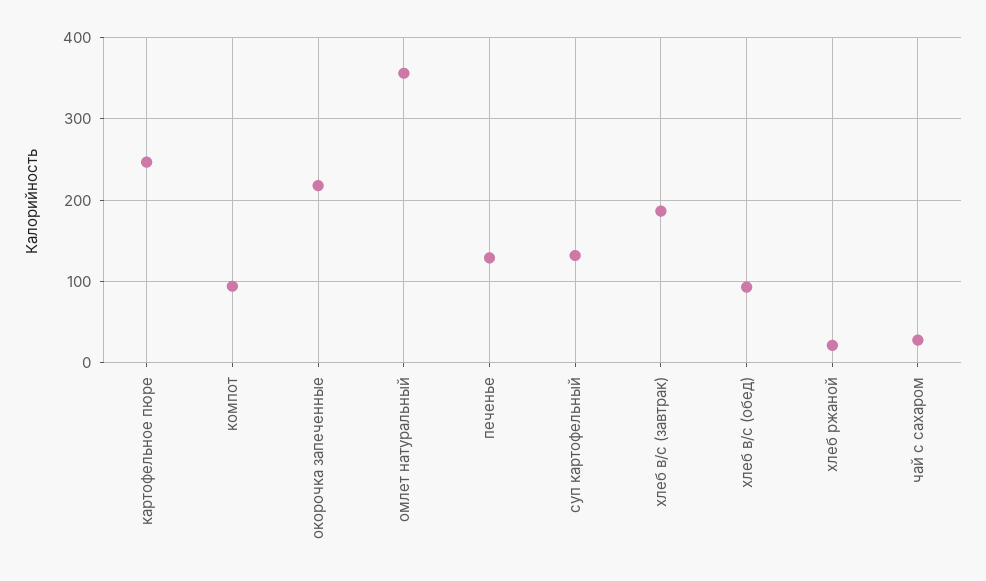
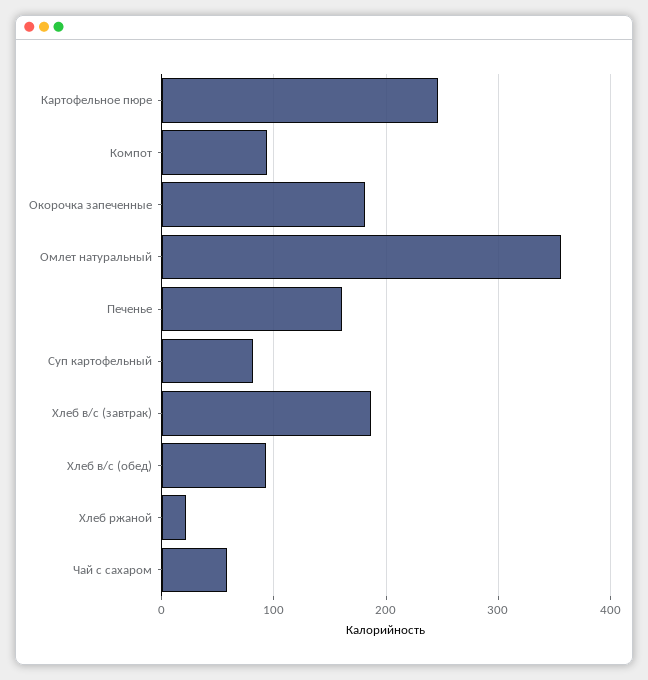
  {
    "картофельное пюре": 250,
    "компот": 90,
-   "окорочка запеченные": 220,
+   "окорочка запеченные": 180,
    "омлет натуральный": 360,
-   "печенье": 130,
+   "печенье": 160,
-   "суп картофельный": 130,
+   "суп картофельный": 80,
    "хлеб в/с (завтрак)": 190,
    "хлеб в/с (обед)": 90,
    "хлеб ржаной": 20,
-   "чай с сахаром": 30
+   "чай с сахаром": 60
  }

